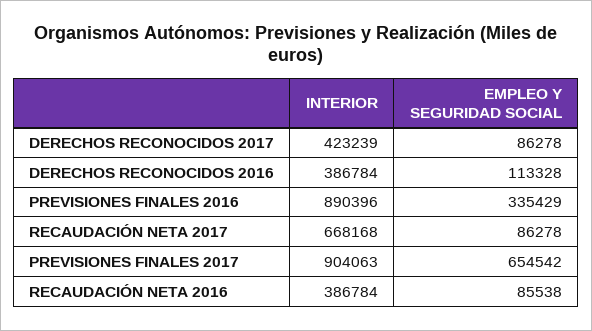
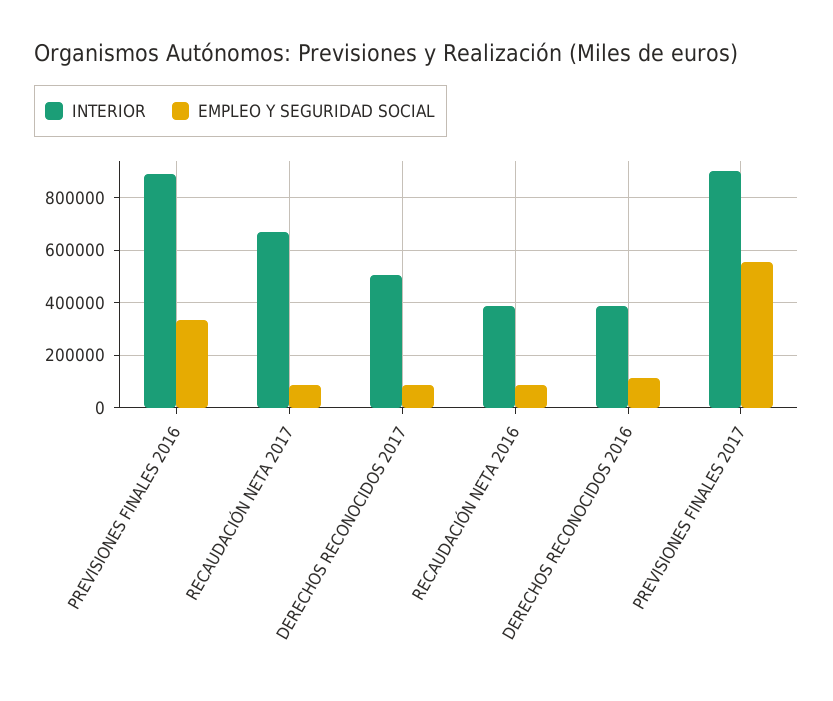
  {
    "INTERIOR": {
-     "DERECHOS RECONOCIDOS 2017": 423239,
+     "DERECHOS RECONOCIDOS 2017": 500000,
      "DERECHOS RECONOCIDOS 2016": 386784,
      "PREVISIONES FINALES 2016": 890396,
      "RECAUDACIÓN NETA 2017": 668168,
      "PREVISIONES FINALES 2017": 904063,
      "RECAUDACIÓN NETA 2016": 386784
    },
    "EMPLEO Y SEGURIDAD SOCIAL": {
      "DERECHOS RECONOCIDOS 2017": 86278,
      "DERECHOS RECONOCIDOS 2016": 113328,
      "PREVISIONES FINALES 2016": 335429,
      "RECAUDACIÓN NETA 2017": 86278,
-     "PREVISIONES FINALES 2017": 654542,
+     "PREVISIONES FINALES 2017": 550000,
      "RECAUDACIÓN NETA 2016": 85538
    }
  }

